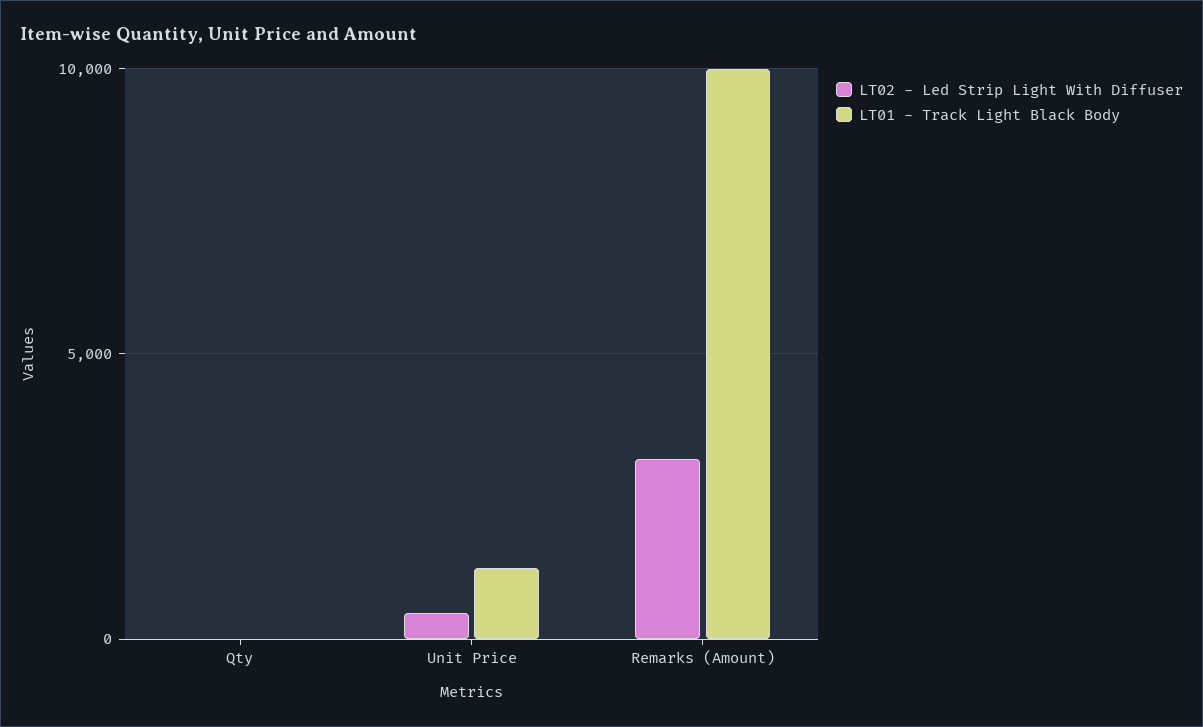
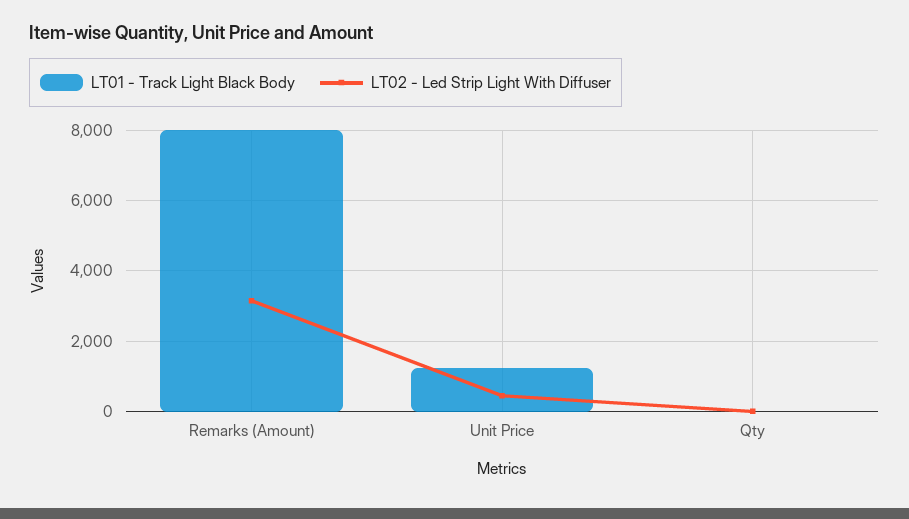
  {
    "LT02 - Led Strip Light With Diffuser": {
      "Qty": 0,
      "Unit Price": 400,
      "Remarks (Amount)": 3200
    },
    "LT01 - Track Light Black Body": {
      "Qty": 0,
      "Unit Price": 1200,
-     "Remarks (Amount)": 10000
+     "Remarks (Amount)": 8000
    }
  }

